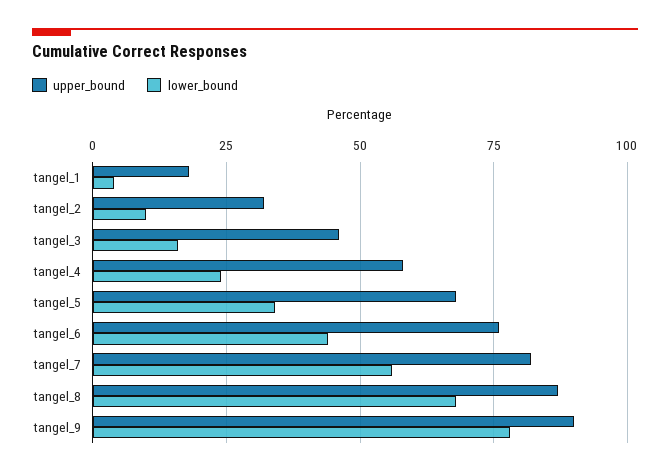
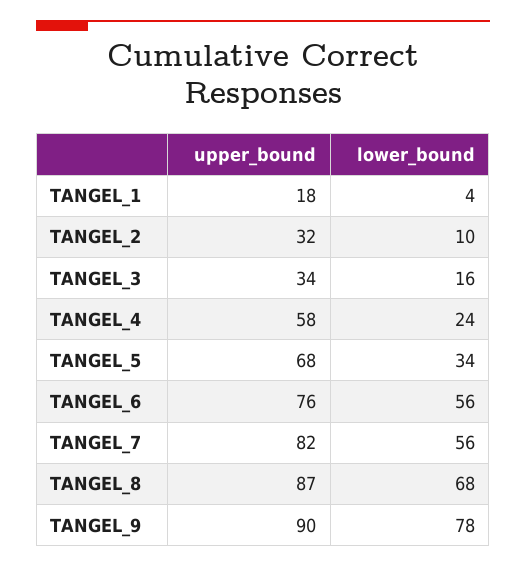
  {
    "upper_bound": {
      "tangel_1": 18,
      "tangel_2": 32,
-     "tangel_3": 45,
+     "tangel_3": 34,
      "tangel_4": 58,
      "tangel_5": 68,
      "tangel_6": 76,
      "tangel_7": 82,
      "tangel_8": 87,
      "tangel_9": 90
    },
    "lower_bound": {
      "tangel_1": 4,
      "tangel_2": 10,
      "tangel_3": 16,
      "tangel_4": 24,
      "tangel_5": 34,
-     "tangel_6": 45,
+     "tangel_6": 56,
      "tangel_7": 56,
      "tangel_8": 68,
      "tangel_9": 78
    }
  }

